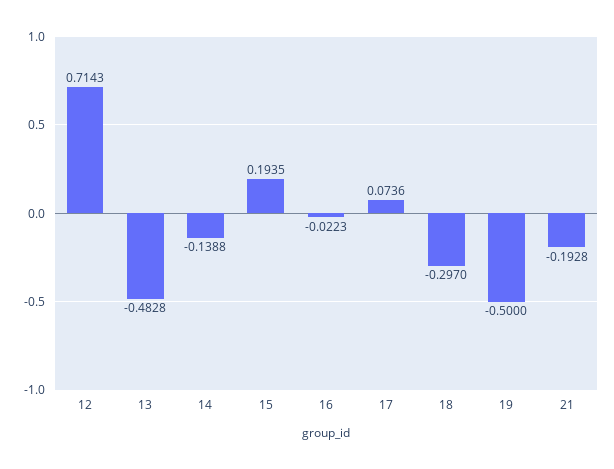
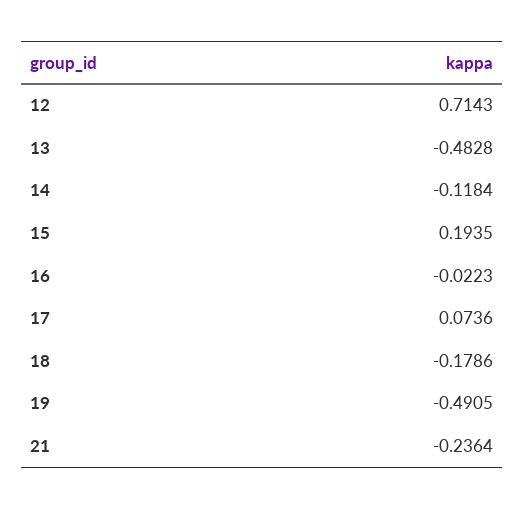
  {
    "12": 0.7143,
    "13": -0.4828,
-   "14": -0.1388,
+   "14": -0.1184,
    "15": 0.1935,
    "16": -0.0223,
    "17": 0.0736,
-   "18": -0.297,
+   "18": -0.1786,
-   "19": -0.5,
+   "19": -0.4905,
-   "21": -0.1928
+   "21": -0.2364
  }

